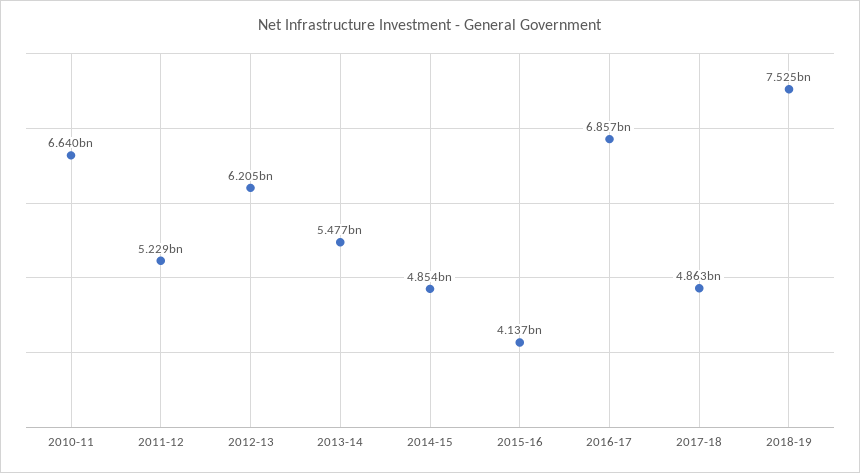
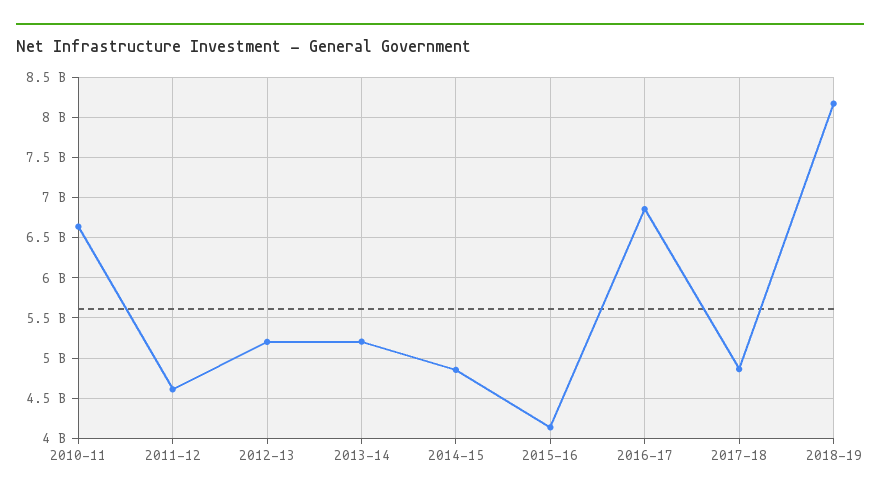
  {
    "2010-11": 6640000000,
-   "2011-12": 5229000000,
+   "2011-12": 4600000000,
-   "2012-13": 6205000000,
+   "2012-13": 5200000000,
-   "2013-14": 5477000000,
+   "2013-14": 5200000000,
    "2014-15": 4854000000,
    "2015-16": 4137000000,
    "2016-17": 6857000000,
    "2017-18": 4863000000,
-   "2018-19": 7525000000
+   "2018-19": 8200000000
  }

